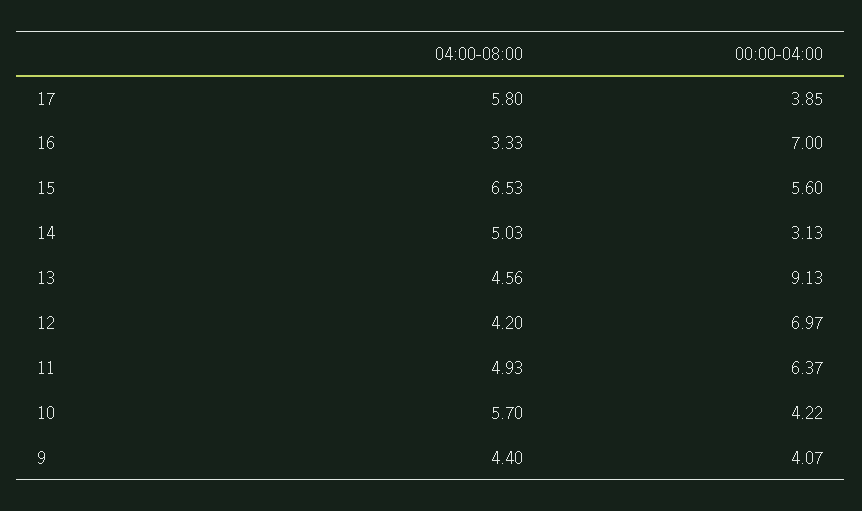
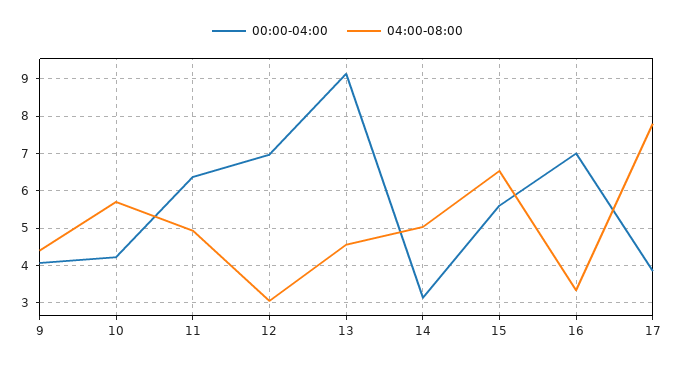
  {
    "04:00-08:00": {
-     "17": 5.8,
+     "17": 7.8,
      "16": 3.33,
      "15": 6.53,
      "14": 5.03,
      "13": 4.56,
-     "12": 4.2,
+     "12": 3,
      "11": 4.93,
      "10": 5.7,
      "9": 4.4
    },
    "00:00-04:00": {
      "17": 3.85,
      "16": 7,
      "15": 5.6,
      "14": 3.13,
      "13": 9.13,
      "12": 6.97,
      "11": 6.37,
      "10": 4.22,
      "9": 4.07
    }
  }

